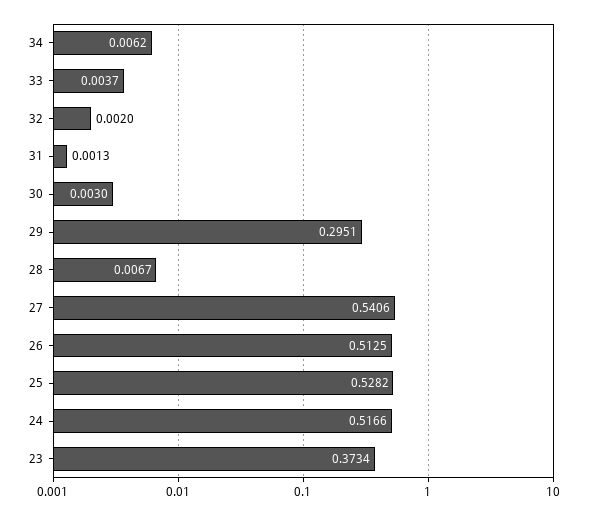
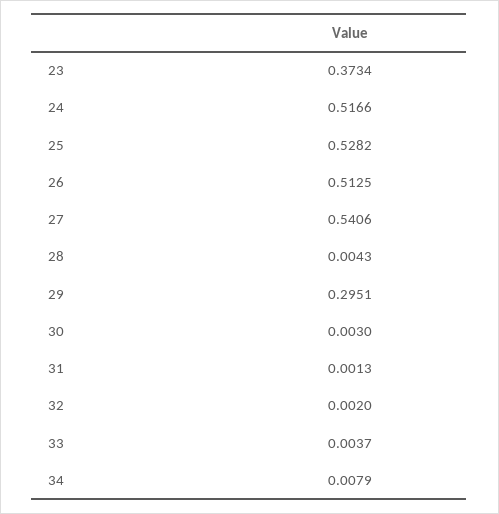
  {
-   "34": 0.0062,
+   "34": 0.0079,
    "33": 0.0037,
    "32": 0.002,
    "31": 0.0013,
    "30": 0.003,
    "29": 0.2951,
-   "28": 0.0067,
+   "28": 0.0043,
    "27": 0.5406,
    "26": 0.5125,
    "25": 0.5282,
    "24": 0.5166,
    "23": 0.3734
  }

